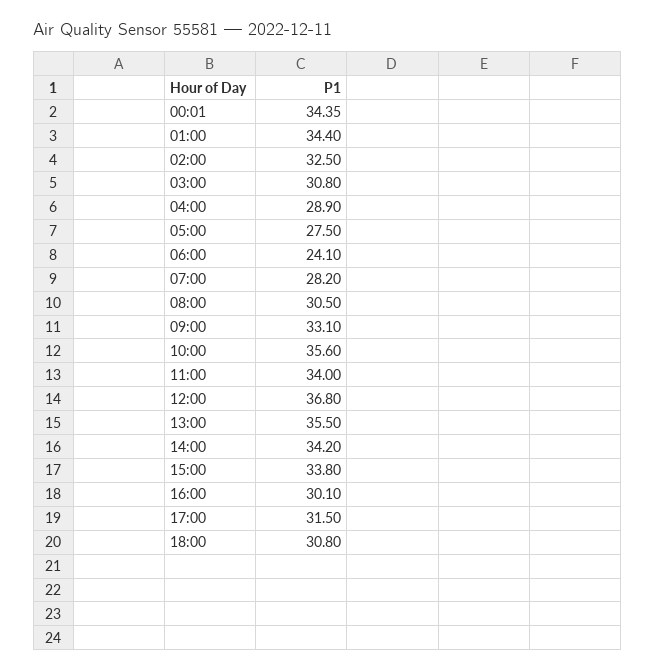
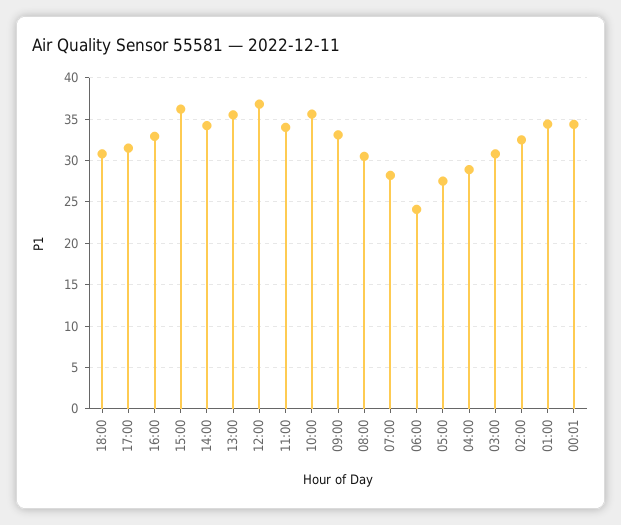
  {
    "00:01": 34.35,
    "01:00": 34.4,
    "02:00": 32.5,
    "03:00": 30.8,
    "04:00": 28.9,
    "05:00": 27.5,
    "06:00": 24.1,
    "07:00": 28.2,
    "08:00": 30.5,
    "09:00": 33.1,
    "10:00": 35.6,
    "11:00": 34,
    "12:00": 36.8,
    "13:00": 35.5,
    "14:00": 34.2,
-   "15:00": 33.8,
+   "15:00": 36,
-   "16:00": 30.1,
+   "16:00": 33,
    "17:00": 31.5,
    "18:00": 30.8
  }

